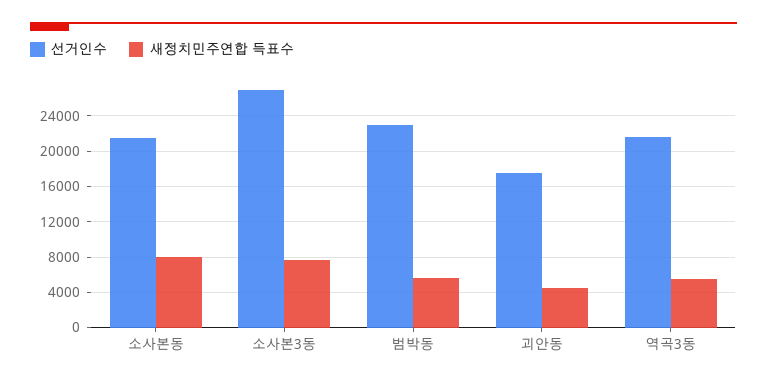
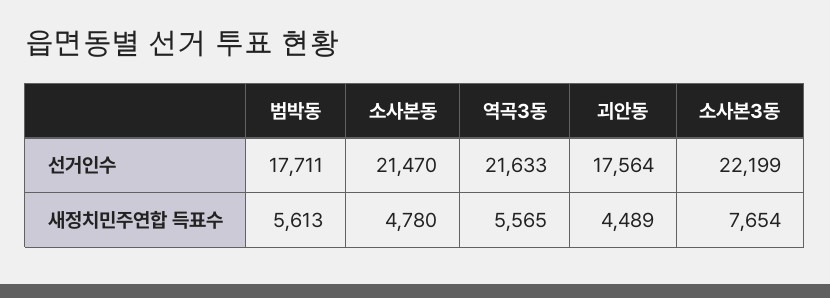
  {
    "선거인수": {
      "소사본동": 21470,
-     "소사본3동": 27000,
+     "소사본3동": 22199,
-     "범박동": 23000,
+     "범박동": 17711,
      "괴안동": 17564,
      "역곡3동": 21633
    },
    "새정치민주연합 득표수": {
-     "소사본동": 8000,
+     "소사본동": 4780,
      "소사본3동": 7654,
      "범박동": 5613,
      "괴안동": 4489,
      "역곡3동": 5565
    }
  }

